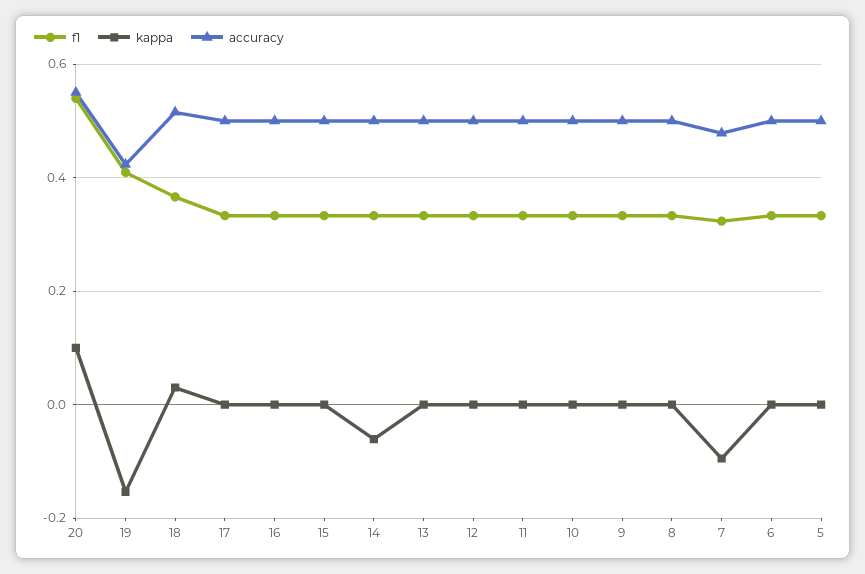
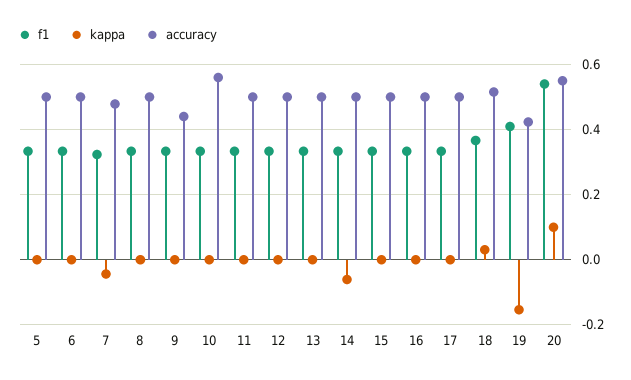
  {
    "f1": {
      "20": 0.54,
      "19": 0.4,
      "18": 0.36,
      "17": 0.34,
      "16": 0.34,
      "15": 0.34,
      "14": 0.34,
      "13": 0.34,
      "12": 0.34,
      "11": 0.34,
      "10": 0.34,
      "9": 0.34,
      "8": 0.34,
      "7": 0.32,
      "6": 0.34,
      "5": 0.34
    },
    "kappa": {
      "20": 0.1,
      "19": -0.16,
      "18": 0.04,
      "17": 0,
      "16": 0,
      "15": 0,
      "14": -0.06,
      "13": 0,
      "12": 0,
      "11": 0,
      "10": 0,
      "9": 0,
      "8": 0,
-     "7": -0.1,
+     "7": -0.04,
      "6": 0,
      "5": 0
    },
    "accuracy": {
      "20": 0.56,
      "19": 0.42,
      "18": 0.52,
      "17": 0.5,
      "16": 0.5,
      "15": 0.5,
      "14": 0.5,
      "13": 0.5,
      "12": 0.5,
      "11": 0.5,
-     "10": 0.5,
+     "10": 0.56,
-     "9": 0.5,
+     "9": 0.44,
      "8": 0.5,
      "7": 0.48,
      "6": 0.5,
      "5": 0.5
    }
  }

